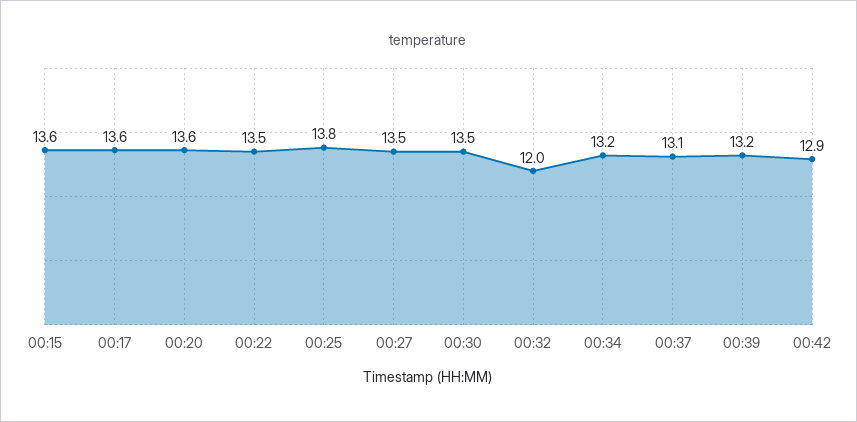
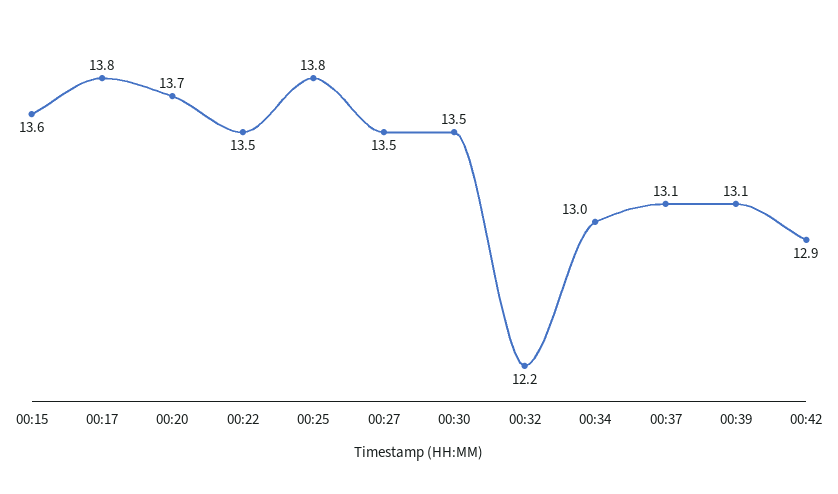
  {
    "00:15": 13.6,
-   "00:17": 13.6,
+   "00:17": 13.8,
-   "00:20": 13.6,
+   "00:20": 13.7,
    "00:22": 13.5,
    "00:25": 13.8,
    "00:27": 13.5,
    "00:30": 13.5,
-   "00:32": 12,
+   "00:32": 12.2,
-   "00:34": 13.2,
+   "00:34": 13,
    "00:37": 13.1,
-   "00:39": 13.2,
+   "00:39": 13.1,
    "00:42": 12.9
  }

